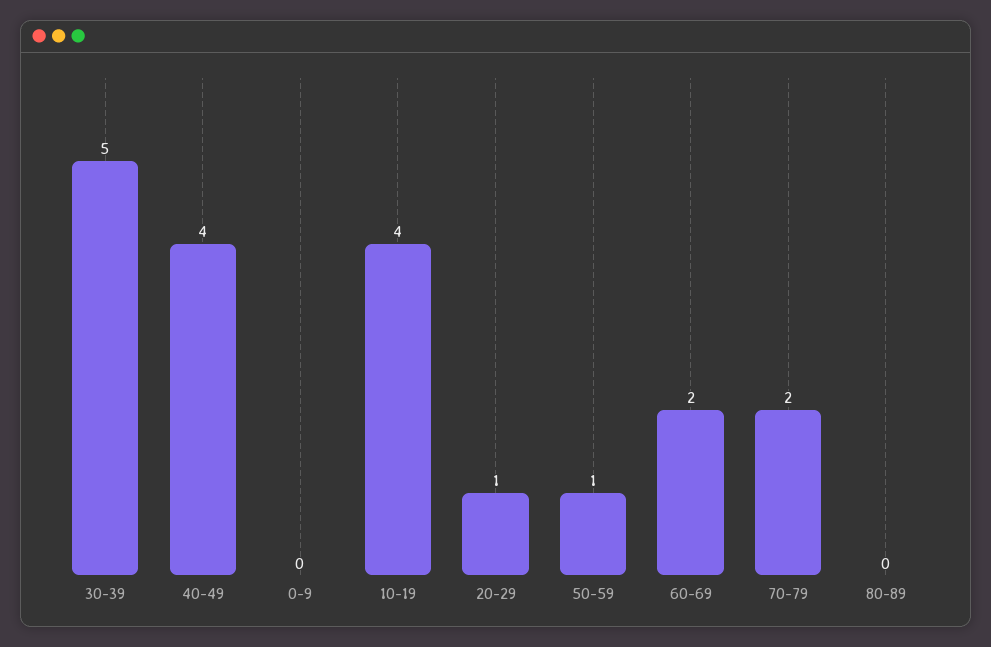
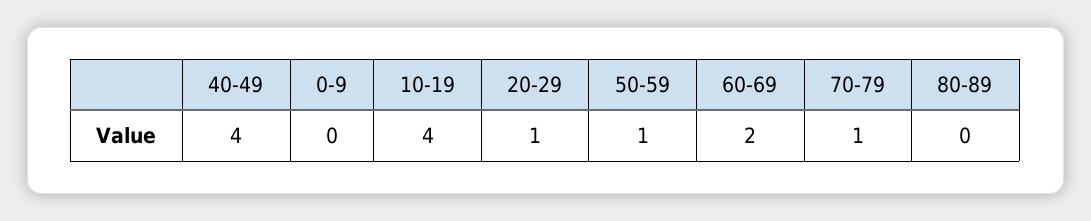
  {
-   "30-39": 5,
    "40-49": 4,
    "0-9": 0,
    "10-19": 4,
    "20-29": 1,
    "50-59": 1,
    "60-69": 2,
-   "70-79": 2,
+   "70-79": 1,
    "80-89": 0
  }

